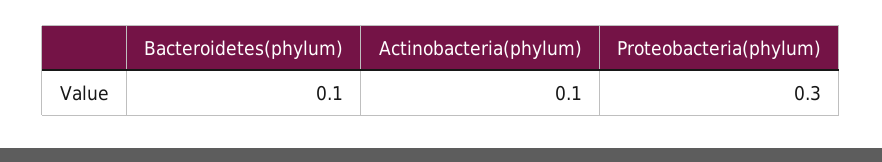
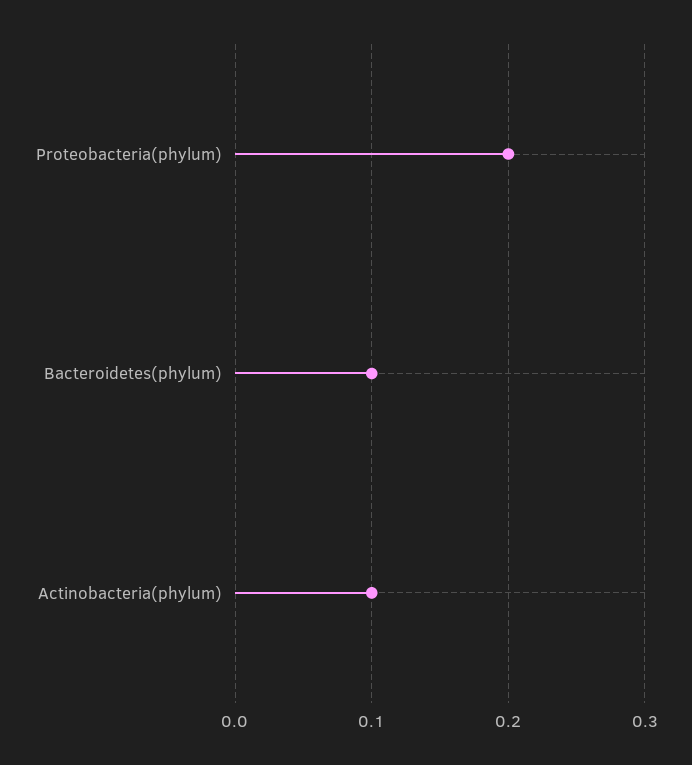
  {
    "Bacteroidetes(phylum)": 0.1,
    "Actinobacteria(phylum)": 0.1,
-   "Proteobacteria(phylum)": 0.3
+   "Proteobacteria(phylum)": 0.2
  }

